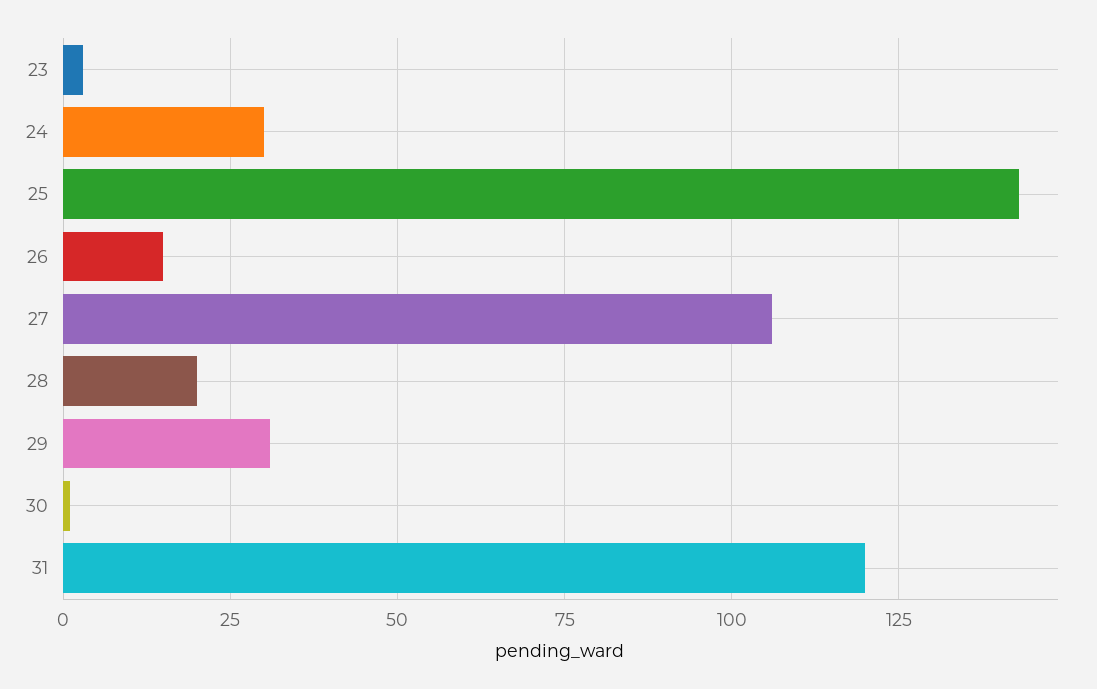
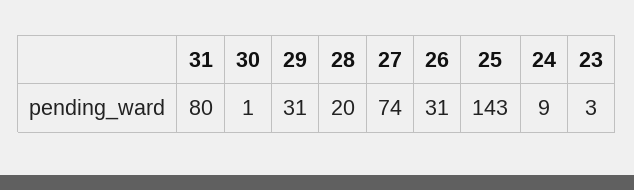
  {
    "23": 3,
-   "24": 30,
+   "24": 9,
    "25": 143,
-   "26": 15,
+   "26": 31,
-   "27": 105,
+   "27": 74,
    "28": 20,
    "29": 31,
    "30": 1,
-   "31": 120
+   "31": 80
  }

